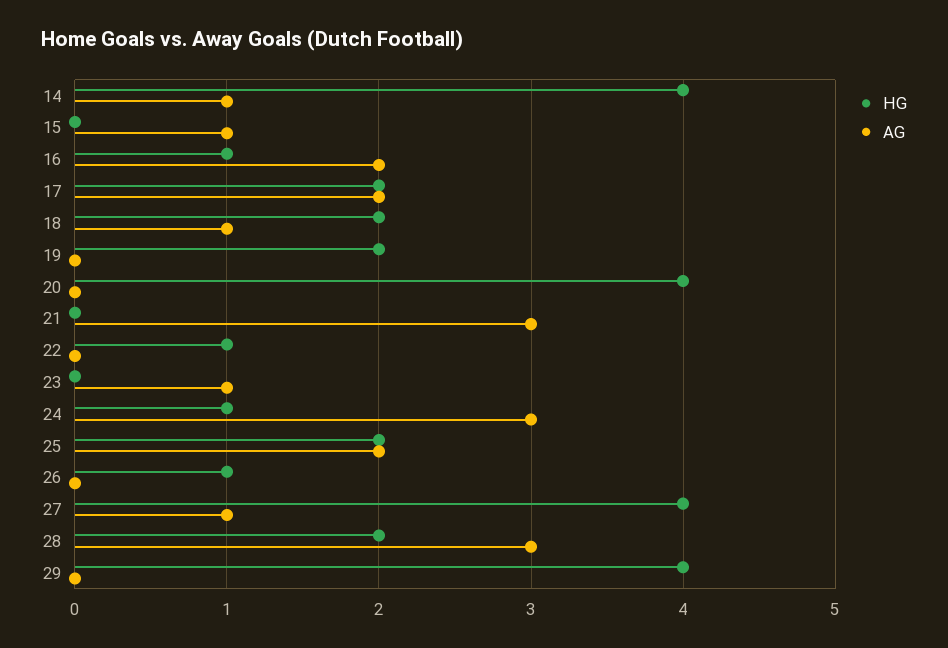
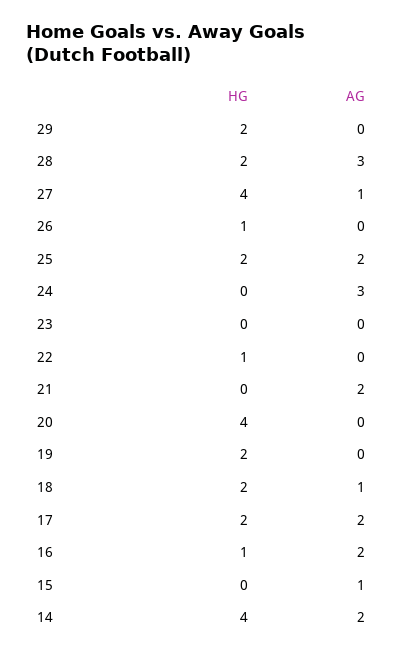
  {
    "HG": {
      "14": 4,
      "15": 0,
      "16": 1,
      "17": 2,
      "18": 2,
      "19": 2,
      "20": 4,
      "21": 0,
      "22": 1,
      "23": 0,
-     "24": 1,
+     "24": 0,
      "25": 2,
      "26": 1,
      "27": 4,
      "28": 2,
-     "29": 4
+     "29": 2
    },
    "AG": {
-     "14": 1,
+     "14": 2,
      "15": 1,
      "16": 2,
      "17": 2,
      "18": 1,
      "19": 0,
      "20": 0,
-     "21": 3,
+     "21": 2,
      "22": 0,
-     "23": 1,
+     "23": 0,
      "24": 3,
      "25": 2,
      "26": 0,
      "27": 1,
      "28": 3,
      "29": 0
    }
  }

